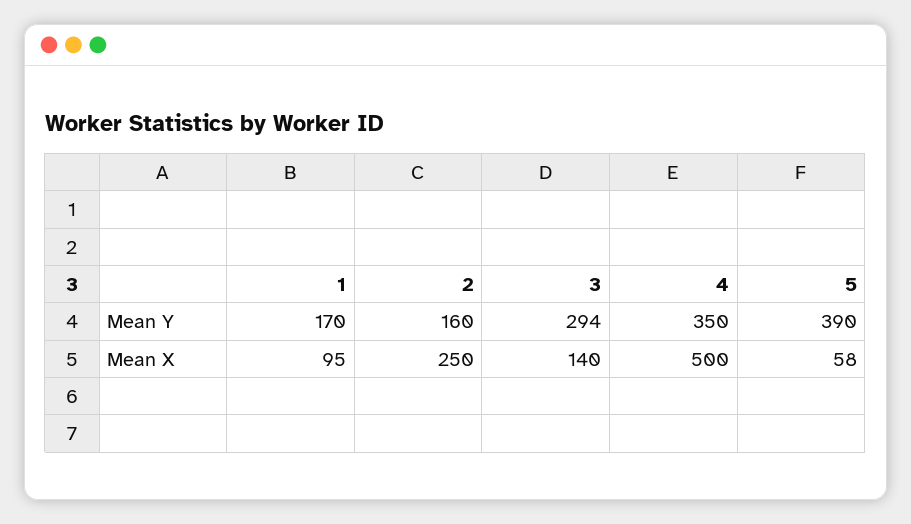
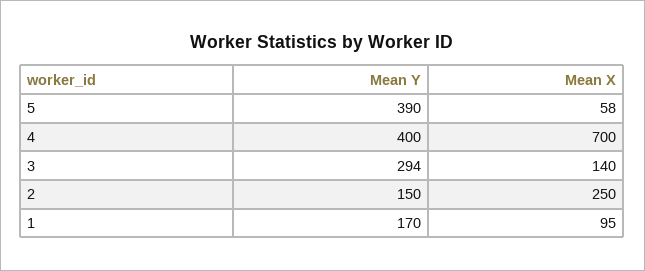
  {
    "1": {
      "Mean Y": 170,
      "Mean X": 95
    },
    "2": {
-     "Mean Y": 160,
+     "Mean Y": 150,
      "Mean X": 250
    },
    "3": {
      "Mean Y": 294,
      "Mean X": 140
    },
    "4": {
-     "Mean Y": 350,
+     "Mean Y": 400,
-     "Mean X": 500
+     "Mean X": 700
    },
    "5": {
      "Mean Y": 390,
      "Mean X": 58
    }
  }

